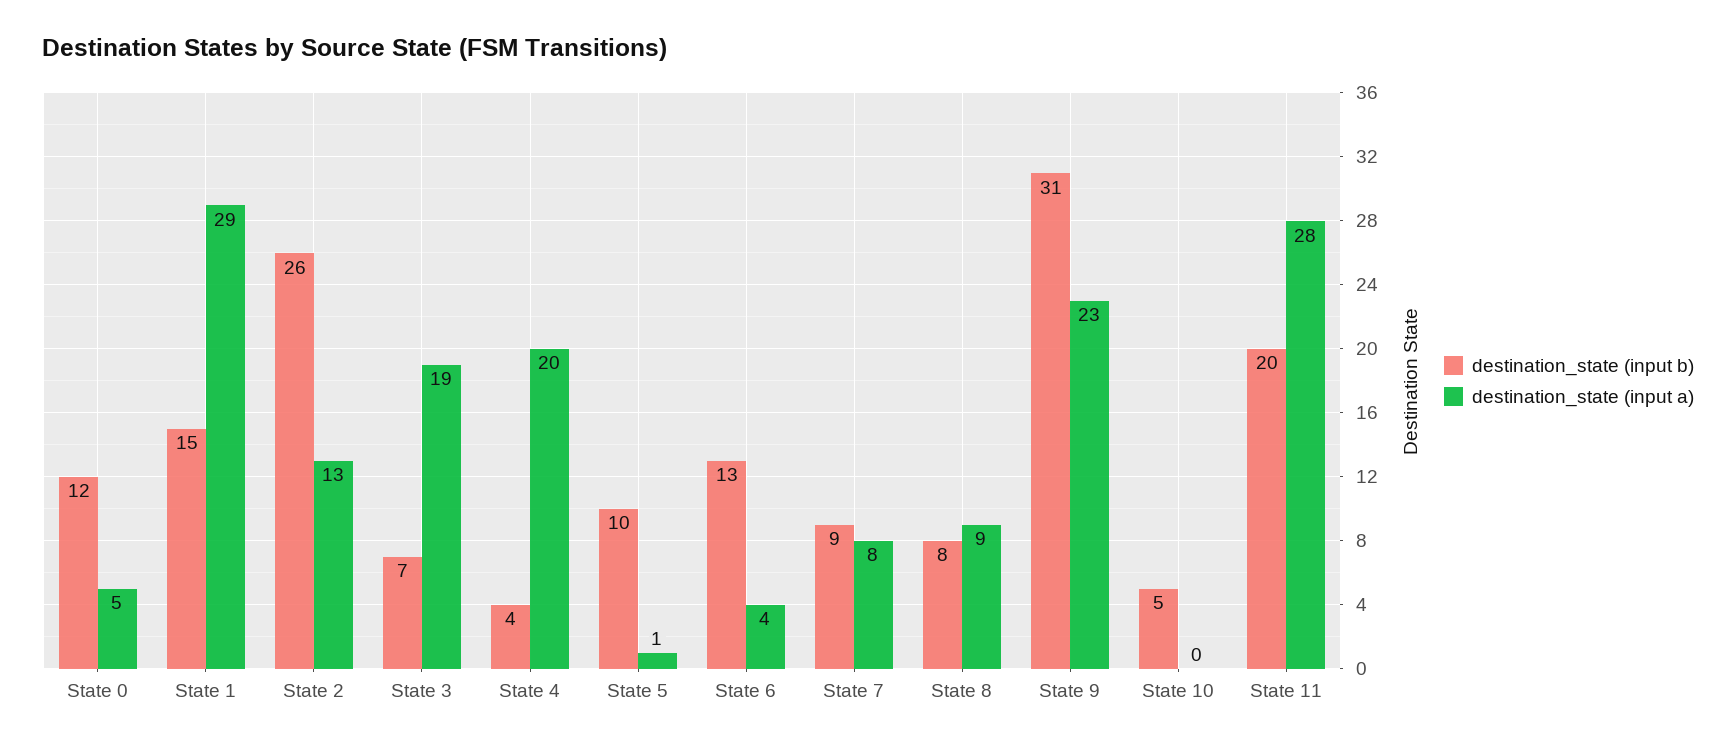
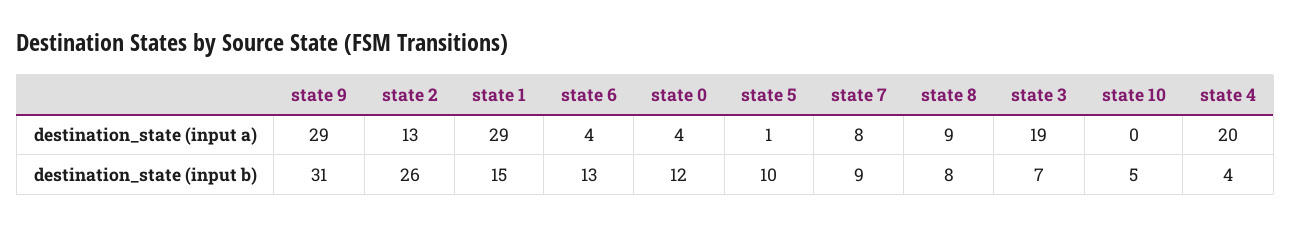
  {
    "destination_state (input b)": {
      "State 0": 12,
      "State 1": 15,
      "State 2": 26,
      "State 3": 7,
      "State 4": 4,
      "State 5": 10,
      "State 6": 13,
      "State 7": 9,
      "State 8": 8,
      "State 9": 31,
-     "State 10": 5,
+     "State 10": 5
-     "State 11": 20
    },
    "destination_state (input a)": {
-     "State 0": 5,
+     "State 0": 4,
      "State 1": 29,
      "State 2": 13,
      "State 3": 19,
      "State 4": 20,
      "State 5": 1,
      "State 6": 4,
      "State 7": 8,
      "State 8": 9,
-     "State 9": 23,
+     "State 9": 29,
-     "State 10": 0,
+     "State 10": 0
-     "State 11": 28
    }
  }

